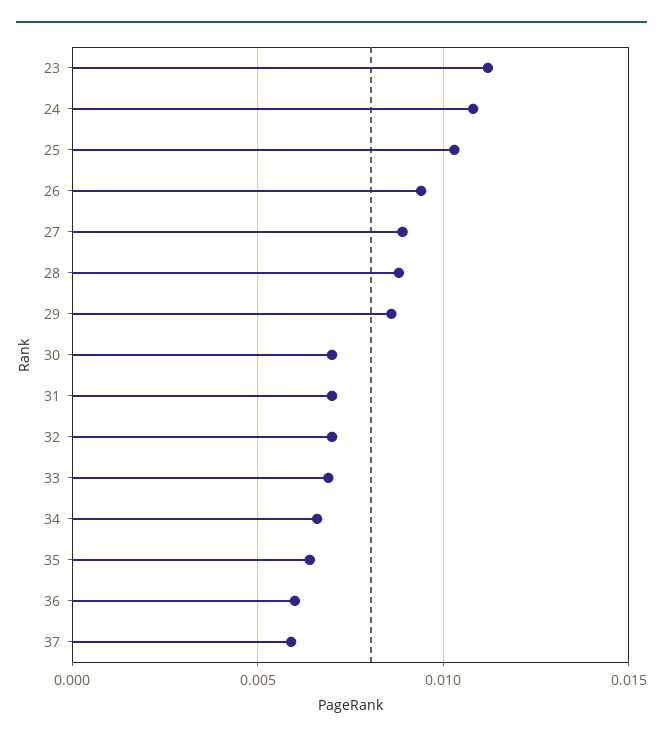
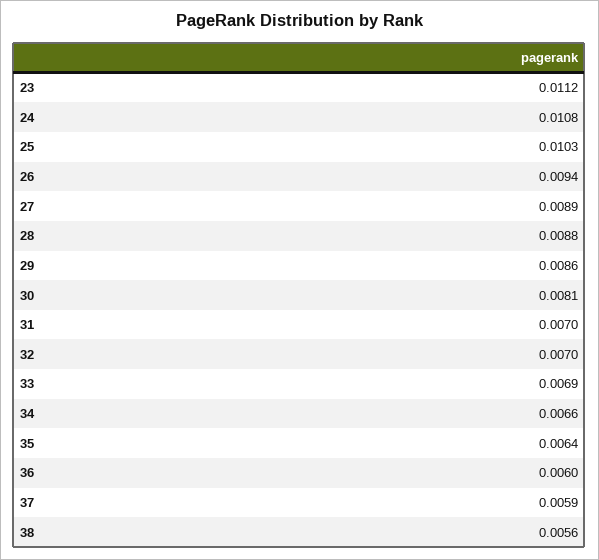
  {
    "23": 0.0112,
    "24": 0.0108,
    "25": 0.0103,
    "26": 0.0094,
    "27": 0.0089,
    "28": 0.0088,
    "29": 0.0086,
-   "30": 0.007,
+   "30": 0.0081,
    "31": 0.007,
    "32": 0.007,
    "33": 0.0069,
    "34": 0.0066,
    "35": 0.0064,
    "36": 0.006,
-   "37": 0.0059
+   "37": 0.0059,
+   "38": 0.0056
  }

